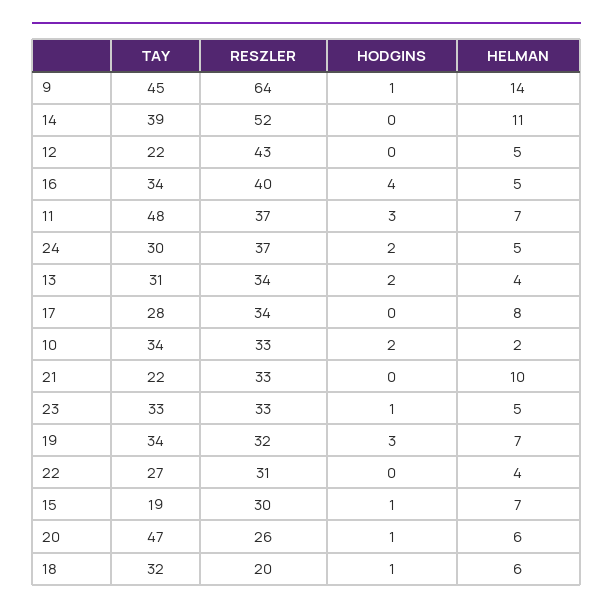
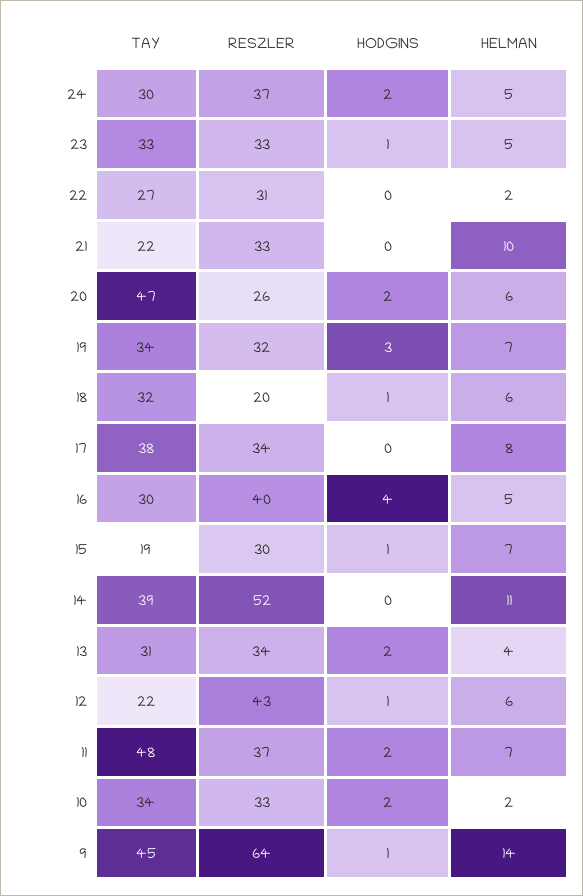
  {
    "TAY": {
      "9": 45,
      "14": 39,
      "12": 22,
-     "16": 34,
+     "16": 30,
      "11": 48,
      "24": 30,
      "13": 31,
-     "17": 28,
+     "17": 38,
      "10": 34,
      "21": 22,
      "23": 33,
      "19": 34,
      "22": 27,
      "15": 19,
      "20": 47,
      "18": 32
    },
    "RESZLER": {
      "9": 64,
      "14": 52,
      "12": 43,
      "16": 40,
      "11": 37,
      "24": 37,
      "13": 34,
      "17": 34,
      "10": 33,
      "21": 33,
      "23": 33,
      "19": 32,
      "22": 31,
      "15": 30,
      "20": 26,
      "18": 20
    },
    "HODGINS": {
      "9": 1,
      "14": 0,
-     "12": 0,
+     "12": 1,
      "16": 4,
-     "11": 3,
+     "11": 2,
      "24": 2,
      "13": 2,
      "17": 0,
      "10": 2,
      "21": 0,
      "23": 1,
      "19": 3,
      "22": 0,
      "15": 1,
-     "20": 1,
+     "20": 2,
      "18": 1
    },
    "HELMAN": {
      "9": 14,
      "14": 11,
-     "12": 5,
+     "12": 6,
      "16": 5,
      "11": 7,
      "24": 5,
      "13": 4,
      "17": 8,
      "10": 2,
      "21": 10,
      "23": 5,
      "19": 7,
-     "22": 4,
+     "22": 2,
      "15": 7,
      "20": 6,
      "18": 6
    }
  }

